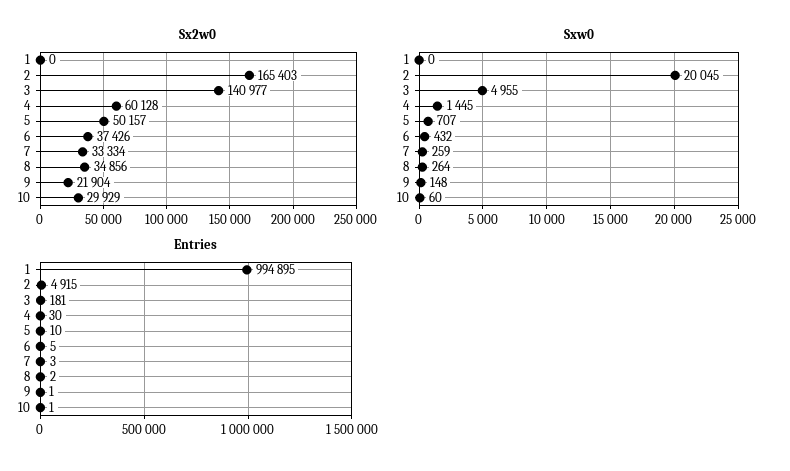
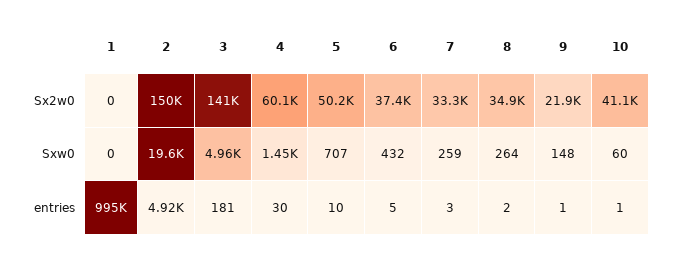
  {
    "Sx2w0": {
      "1": 0,
-     "2": 165403,
+     "2": 150000,
      "3": 140977,
      "4": 60128,
      "5": 50157,
      "6": 37426,
      "7": 33334,
      "8": 34856,
      "9": 21904,
-     "10": 29929
+     "10": 41100
    },
    "Sxw0": {
      "1": 0,
-     "2": 20045,
+     "2": 19600,
      "3": 4955,
      "4": 1445,
      "5": 707,
      "6": 432,
      "7": 259,
      "8": 264,
      "9": 148,
      "10": 60
    },
    "Entries": {
      "1": 994895,
      "2": 4915,
      "3": 181,
      "4": 30,
      "5": 10,
      "6": 5,
      "7": 3,
      "8": 2,
      "9": 1,
      "10": 1
    }
  }

